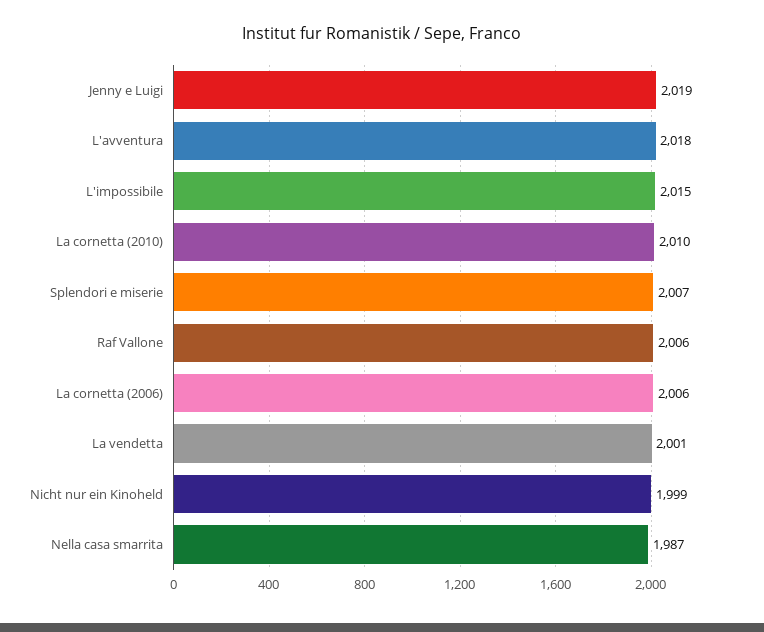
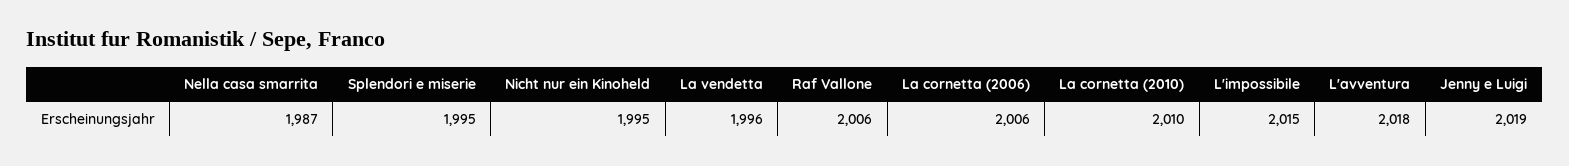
  {
    "Jenny e Luigi": 2019,
    "L'avventura": 2018,
    "L'impossibile": 2015,
    "La cornetta (2010)": 2010,
-   "Splendori e miserie": 2007,
+   "Splendori e miserie": 1995,
    "Raf Vallone": 2006,
    "La cornetta (2006)": 2006,
-   "La vendetta": 2001,
+   "La vendetta": 1996,
-   "Nicht nur ein Kinoheld": 1999,
+   "Nicht nur ein Kinoheld": 1995,
    "Nella casa smarrita": 1987
  }

